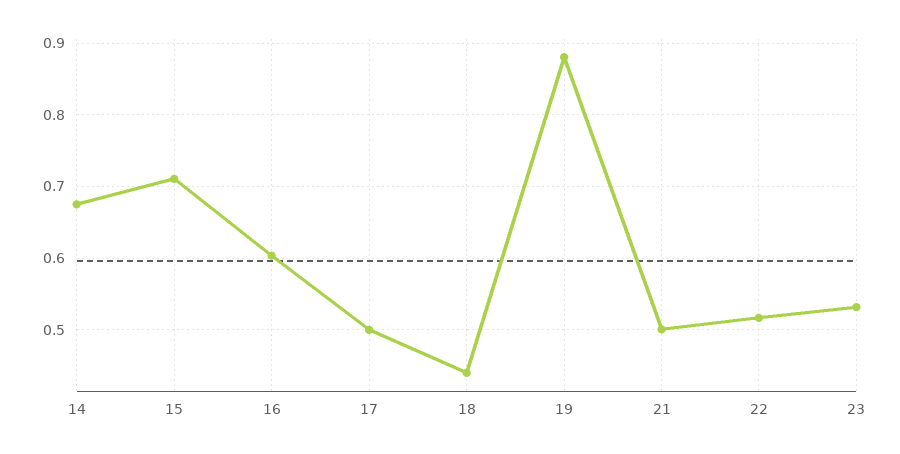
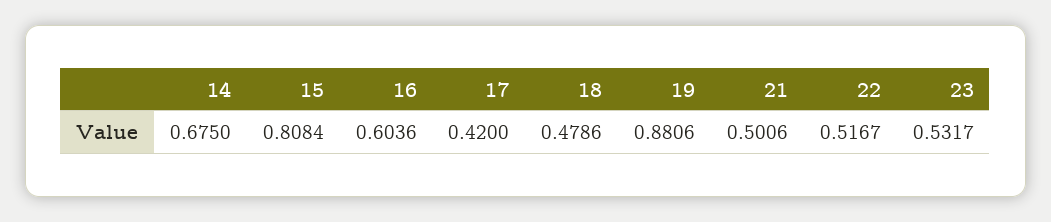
  {
    "14": 0.675,
-   "15": 0.71,
+   "15": 0.8084,
    "16": 0.6036,
-   "17": 0.5,
+   "17": 0.42,
-   "18": 0.44,
+   "18": 0.4786,
    "19": 0.8806,
    "21": 0.5006,
    "22": 0.5167,
    "23": 0.5317
  }

